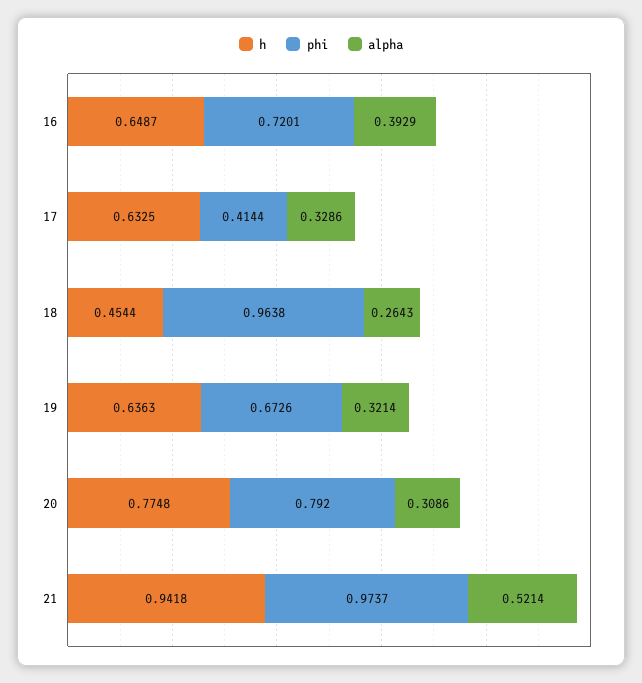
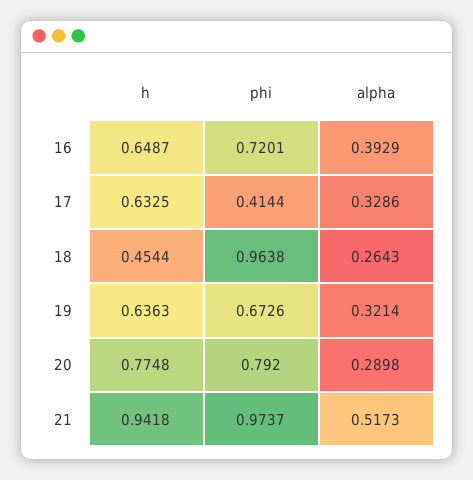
  {
    "h": {
      "16": 0.6487,
      "17": 0.6325,
      "18": 0.4544,
      "19": 0.6363,
      "20": 0.7748,
      "21": 0.9418
    },
    "phi": {
      "16": 0.7201,
      "17": 0.4144,
      "18": 0.9638,
      "19": 0.6726,
      "20": 0.792,
      "21": 0.9737
    },
    "alpha": {
      "16": 0.3929,
      "17": 0.3286,
      "18": 0.2643,
      "19": 0.3214,
-     "20": 0.3086,
+     "20": 0.2898,
-     "21": 0.5214
+     "21": 0.5173
    }
  }

